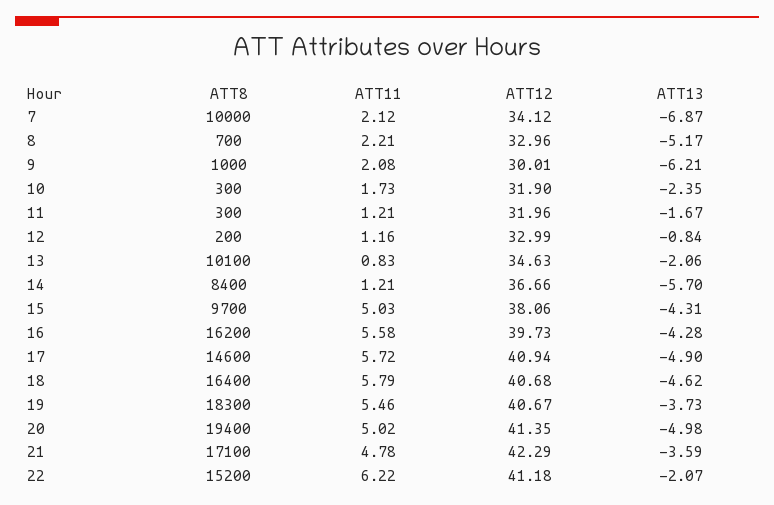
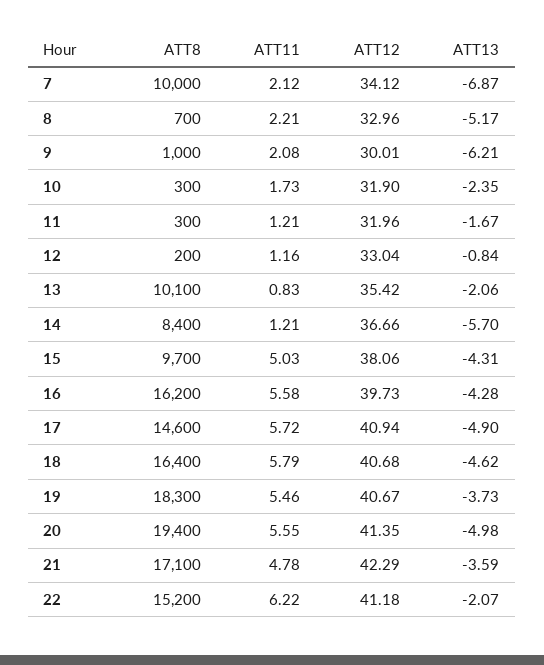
  {
    "ATT8": {
      "7": 10000,
      "8": 700,
      "9": 1000,
      "10": 300,
      "11": 300,
      "12": 200,
      "13": 10100,
      "14": 8400,
      "15": 9700,
      "16": 16200,
      "17": 14600,
      "18": 16400,
      "19": 18300,
      "20": 19400,
      "21": 17100,
      "22": 15200
    },
    "ATT11": {
      "7": 2.12,
      "8": 2.21,
      "9": 2.08,
      "10": 1.73,
      "11": 1.21,
      "12": 1.16,
      "13": 0.83,
      "14": 1.21,
      "15": 5.03,
      "16": 5.58,
      "17": 5.72,
      "18": 5.79,
      "19": 5.46,
-     "20": 5.02,
+     "20": 5.55,
      "21": 4.78,
      "22": 6.22
    },
    "ATT12": {
      "7": 34.12,
      "8": 32.96,
      "9": 30.01,
      "10": 31.9,
      "11": 31.96,
-     "12": 32.99,
+     "12": 33.04,
-     "13": 34.63,
+     "13": 35.42,
      "14": 36.66,
      "15": 38.06,
      "16": 39.73,
      "17": 40.94,
      "18": 40.68,
      "19": 40.67,
      "20": 41.35,
      "21": 42.29,
      "22": 41.18
    },
    "ATT13": {
      "7": -6.87,
      "8": -5.17,
      "9": -6.21,
      "10": -2.35,
      "11": -1.67,
      "12": -0.84,
      "13": -2.06,
      "14": -5.7,
      "15": -4.31,
      "16": -4.28,
      "17": -4.9,
      "18": -4.62,
      "19": -3.73,
      "20": -4.98,
      "21": -3.59,
      "22": -2.07
    }
  }

